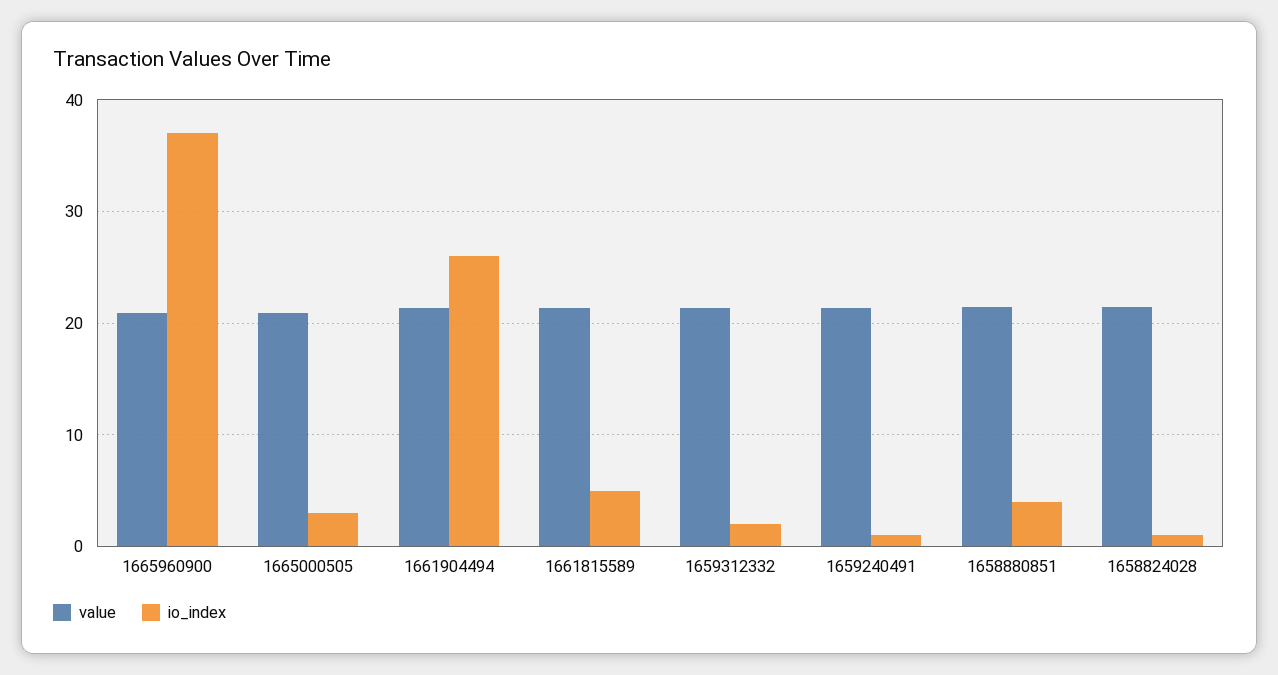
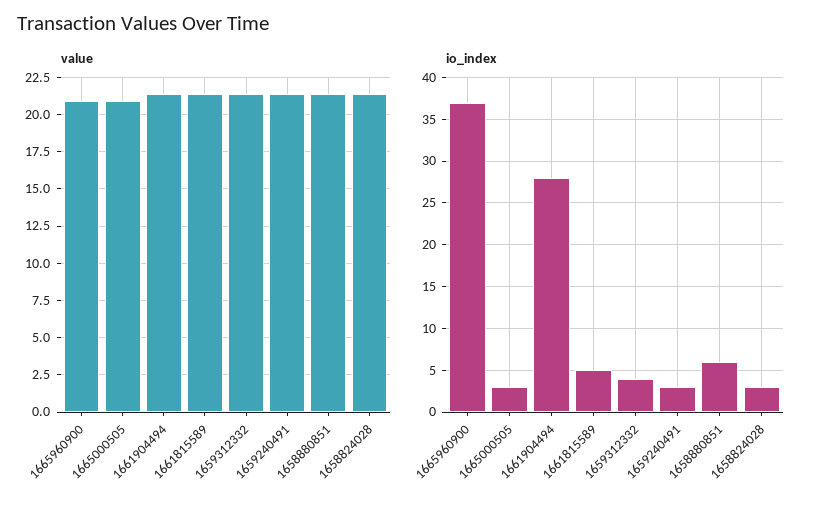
  {
    "value": {
      "1665960900": 21,
      "1665000505": 21,
      "1661904494": 21.5,
      "1661815589": 21.5,
      "1659312332": 21.5,
      "1659240491": 21.5,
      "1658880851": 21.5,
      "1658824028": 21.5
    },
    "io_index": {
      "1665960900": 37,
      "1665000505": 3,
-     "1661904494": 26,
+     "1661904494": 28,
      "1661815589": 5,
-     "1659312332": 2,
+     "1659312332": 4,
-     "1659240491": 1,
+     "1659240491": 3,
-     "1658880851": 4,
+     "1658880851": 6,
-     "1658824028": 1
+     "1658824028": 3
    }
  }

